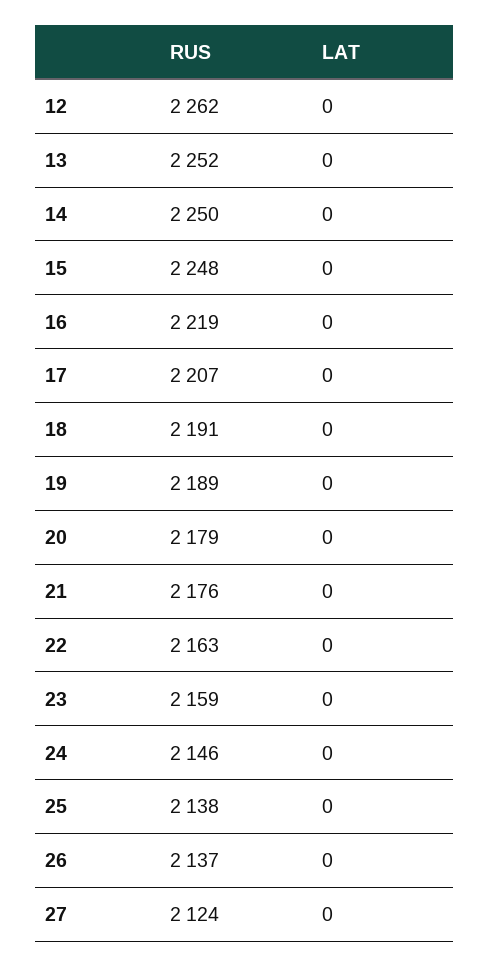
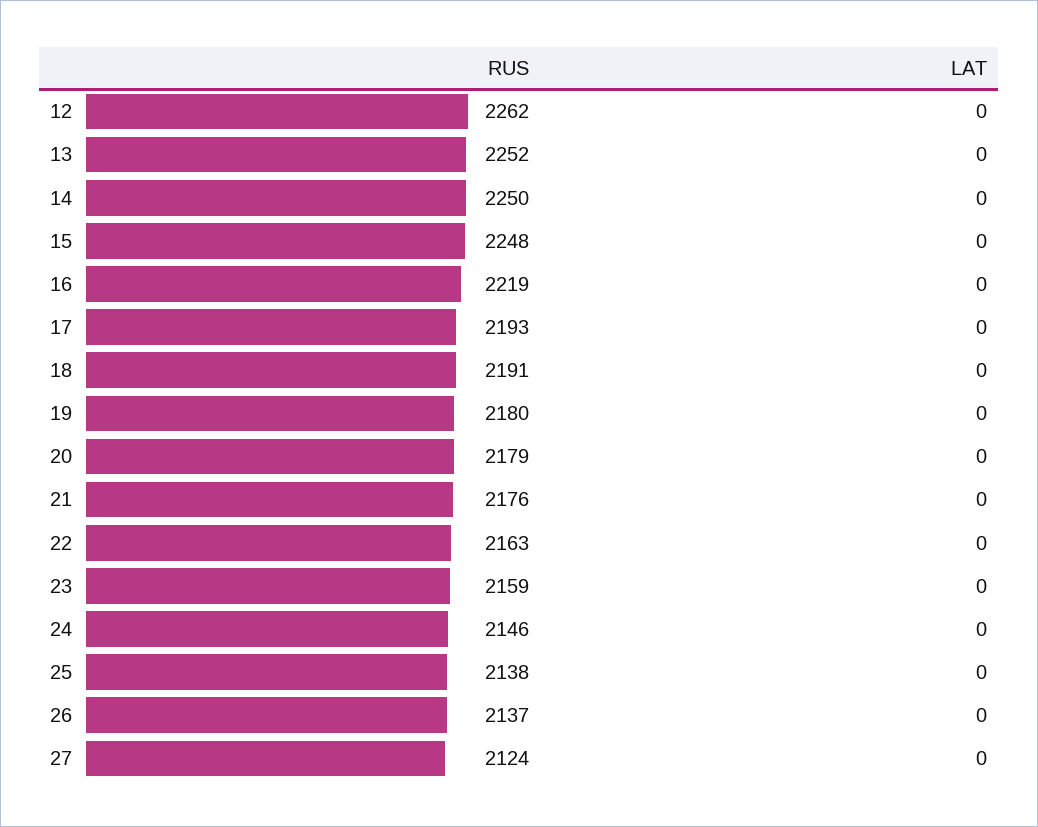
  {
    "RUS": {
      "12": 2262,
      "13": 2252,
      "14": 2250,
      "15": 2248,
      "16": 2219,
-     "17": 2207,
+     "17": 2193,
      "18": 2191,
-     "19": 2189,
+     "19": 2180,
      "20": 2179,
      "21": 2176,
      "22": 2163,
      "23": 2159,
      "24": 2146,
      "25": 2138,
      "26": 2137,
      "27": 2124
    },
    "LAT": {
      "12": 0,
      "13": 0,
      "14": 0,
      "15": 0,
      "16": 0,
      "17": 0,
      "18": 0,
      "19": 0,
      "20": 0,
      "21": 0,
      "22": 0,
      "23": 0,
      "24": 0,
      "25": 0,
      "26": 0,
      "27": 0
    }
  }

